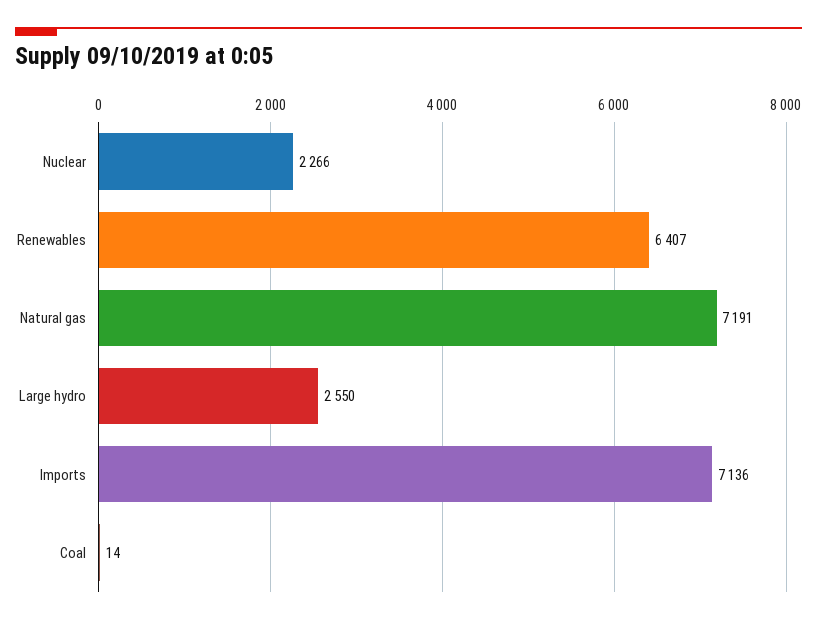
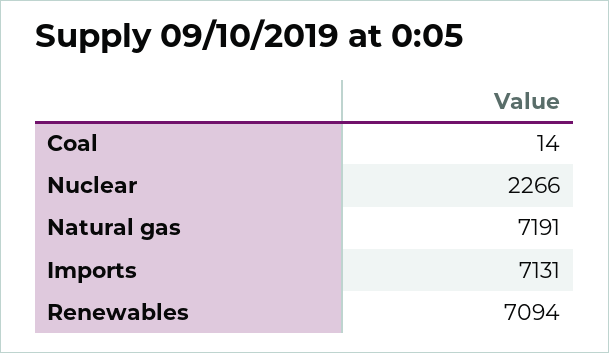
  {
    "Nuclear": 2266,
-   "Renewables": 6407,
+   "Renewables": 7094,
    "Natural gas": 7191,
-   "Large hydro": 2550,
-   "Imports": 7136,
+   "Imports": 7131,
    "Coal": 14
  }

